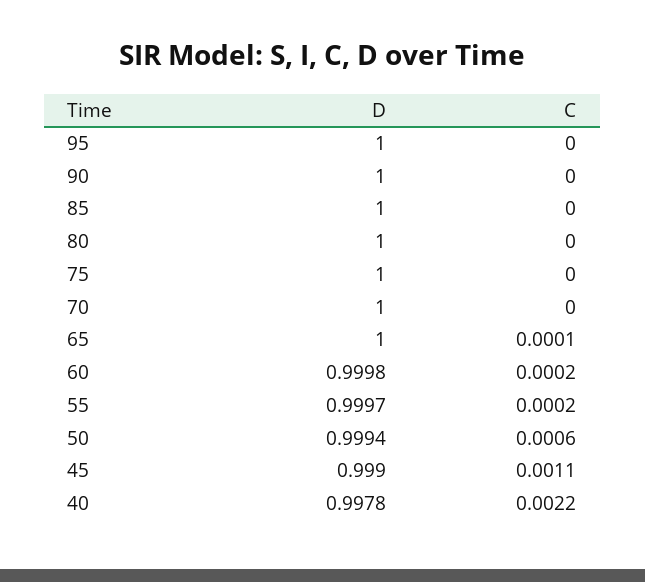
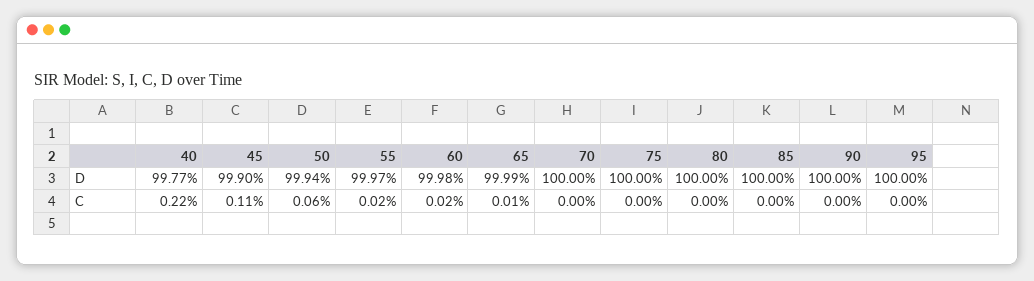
  {
    "D": {
      "95": 1,
      "90": 1,
      "85": 1,
      "80": 1,
      "75": 1,
      "70": 1,
-     "65": 1,
+     "65": 0.9999,
      "60": 0.9998,
      "55": 0.9997,
      "50": 0.9994,
      "45": 0.999,
-     "40": 0.9978
+     "40": 0.9977
    },
    "C": {
      "95": 0,
      "90": 0,
      "85": 0,
      "80": 0,
      "75": 0,
      "70": 0,
      "65": 0.0001,
      "60": 0.0002,
      "55": 0.0002,
      "50": 0.0006,
      "45": 0.0011,
      "40": 0.0022
    }
  }

